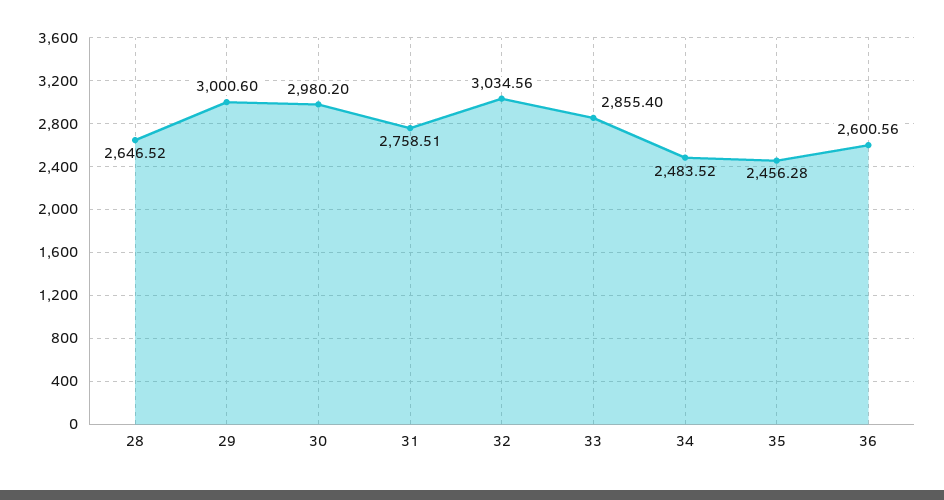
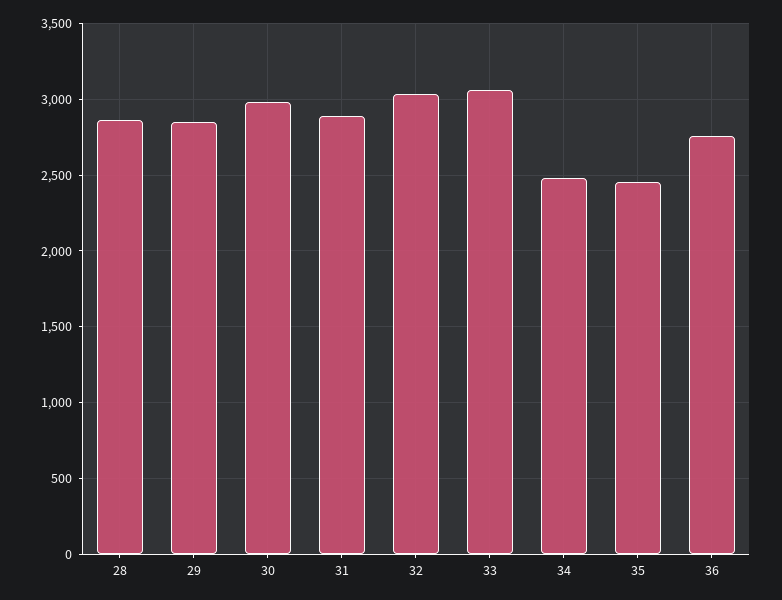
  {
-   "28": 2646.52,
+   "28": 2850,
-   "29": 3000.6,
+   "29": 2850,
    "30": 2980.2,
-   "31": 2758.51,
+   "31": 2900,
    "32": 3034.56,
-   "33": 2855.4,
+   "33": 3050,
    "34": 2483.52,
    "35": 2456.28,
-   "36": 2600.56
+   "36": 2750
  }

